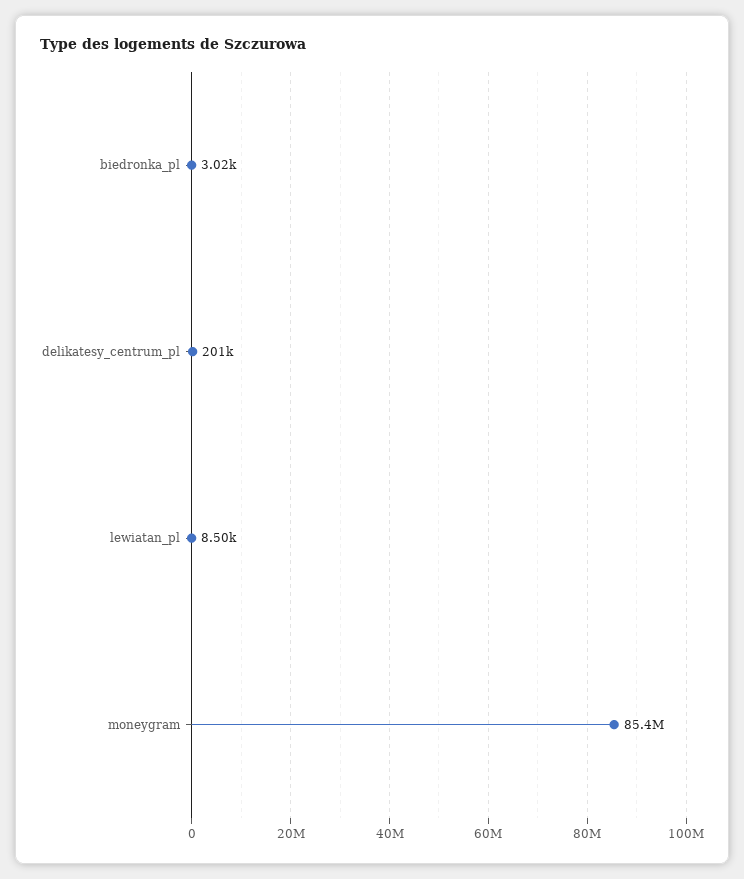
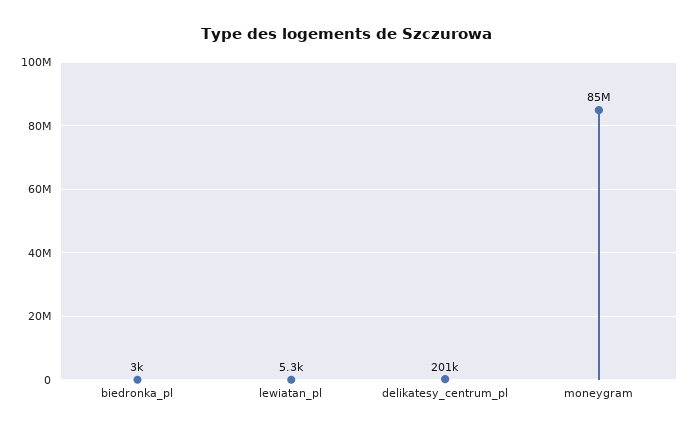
  {
    "biedronka_pl": 3020,
    "delikatesy_centrum_pl": 201000,
-   "lewiatan_pl": 8500,
+   "lewiatan_pl": 5300,
    "moneygram": 85400000
  }

